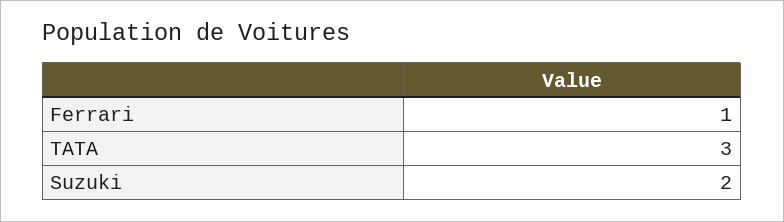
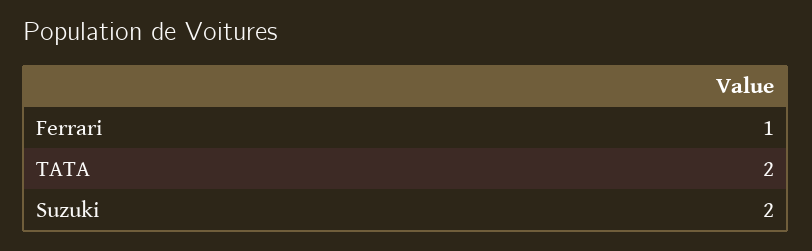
  {
    "Ferrari": 1,
-   "TATA": 3,
+   "TATA": 2,
    "Suzuki": 2
  }

